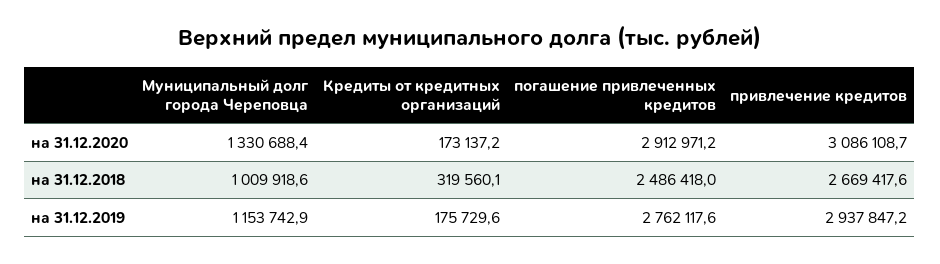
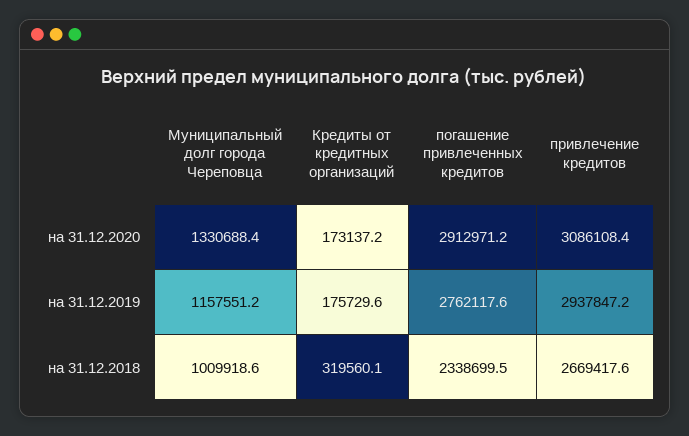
  {
    "Муниципальный долг города Череповца": {
      "на 31.12.2020": 1330688.4,
      "на 31.12.2018": 1009918.6,
-     "на 31.12.2019": 1153742.9
+     "на 31.12.2019": 1157551.2
    },
    "Кредиты от кредитных организаций": {
      "на 31.12.2020": 173137.2,
      "на 31.12.2018": 319560.1,
      "на 31.12.2019": 175729.6
    },
    "погашение привлеченных кредитов": {
      "на 31.12.2020": 2912971.2,
-     "на 31.12.2018": 2486418,
+     "на 31.12.2018": 2338699.5,
      "на 31.12.2019": 2762117.6
    },
    "привлечение кредитов": {
-     "на 31.12.2020": 3086108.7,
+     "на 31.12.2020": 3086108.4,
      "на 31.12.2018": 2669417.6,
      "на 31.12.2019": 2937847.2
    }
  }

